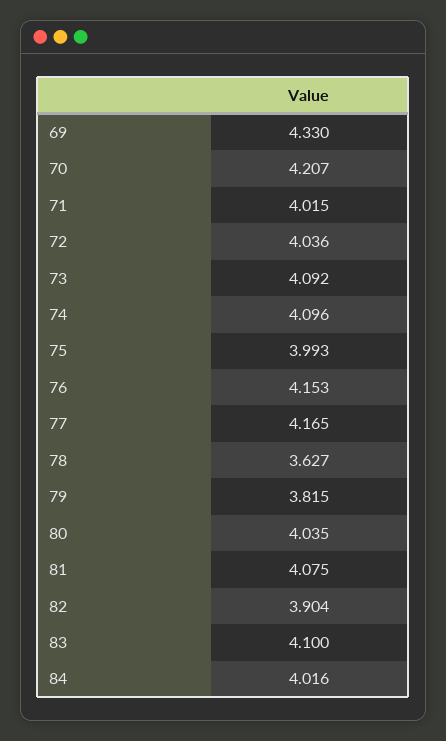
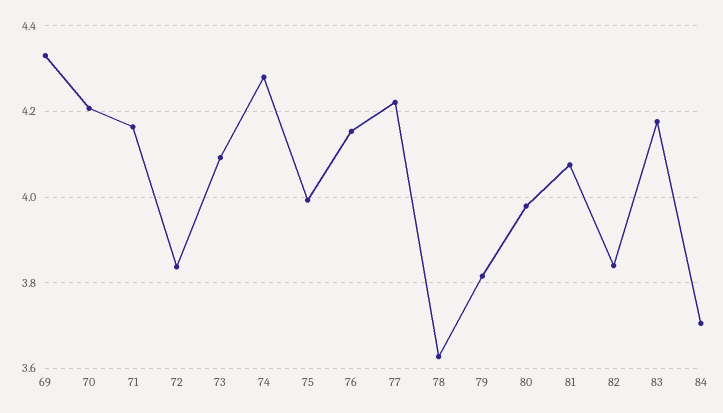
  {
    "69": 4.33,
    "70": 4.207,
-   "71": 4.015,
+   "71": 4.16,
-   "72": 4.036,
+   "72": 3.84,
    "73": 4.092,
-   "74": 4.096,
+   "74": 4.28,
    "75": 3.993,
    "76": 4.153,
-   "77": 4.165,
+   "77": 4.22,
    "78": 3.627,
    "79": 3.815,
-   "80": 4.035,
+   "80": 3.98,
    "81": 4.075,
-   "82": 3.904,
+   "82": 3.84,
-   "83": 4.1,
+   "83": 4.18,
-   "84": 4.016
+   "84": 3.7
  }

